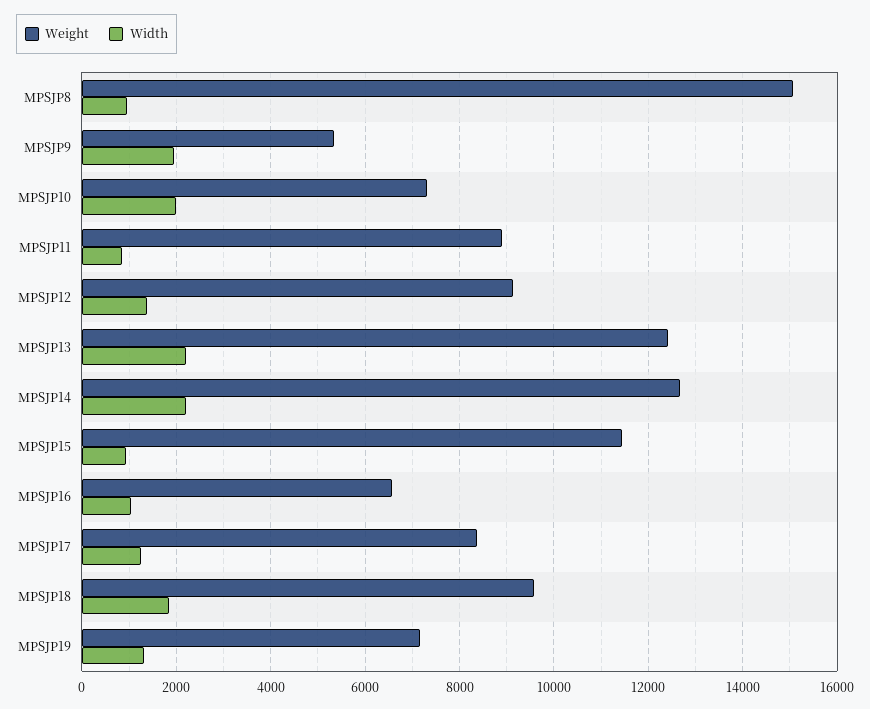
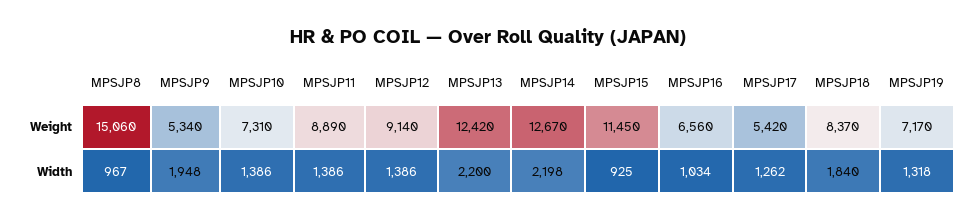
  {
    "Weight": {
      "MPSJP8": 15060,
      "MPSJP9": 5340,
      "MPSJP10": 7310,
      "MPSJP11": 8890,
      "MPSJP12": 9140,
      "MPSJP13": 12420,
      "MPSJP14": 12670,
      "MPSJP15": 11450,
      "MPSJP16": 6560,
-     "MPSJP17": 8400,
+     "MPSJP17": 5420,
-     "MPSJP18": 9600,
+     "MPSJP18": 8370,
      "MPSJP19": 7170
    },
    "Width": {
      "MPSJP8": 967,
      "MPSJP9": 1948,
-     "MPSJP10": 2000,
+     "MPSJP10": 1386,
-     "MPSJP11": 800,
+     "MPSJP11": 1386,
      "MPSJP12": 1386,
      "MPSJP13": 2200,
      "MPSJP14": 2198,
      "MPSJP15": 925,
      "MPSJP16": 1034,
      "MPSJP17": 1262,
      "MPSJP18": 1840,
      "MPSJP19": 1318
    }
  }

